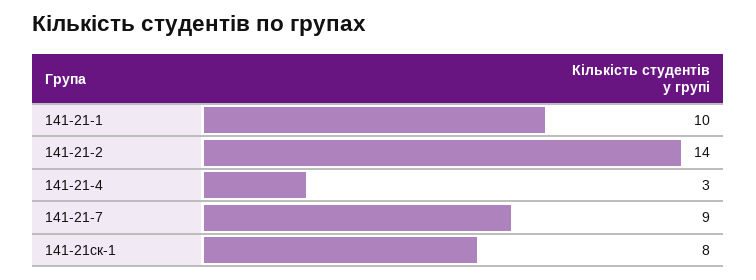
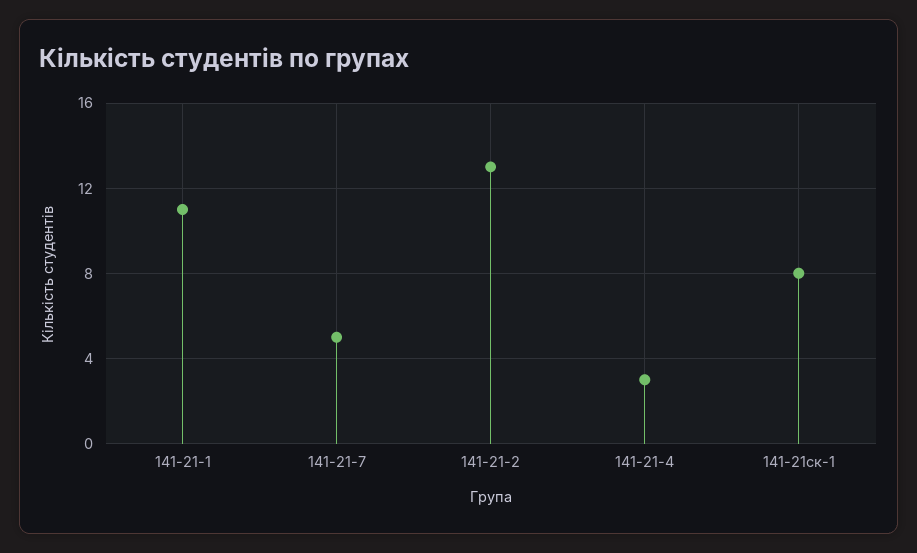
  {
-   "141-21-1": 10,
+   "141-21-1": 11,
-   "141-21-2": 14,
+   "141-21-2": 13,
    "141-21-4": 3,
-   "141-21-7": 9,
+   "141-21-7": 5,
    "141-21ск-1": 8
  }

